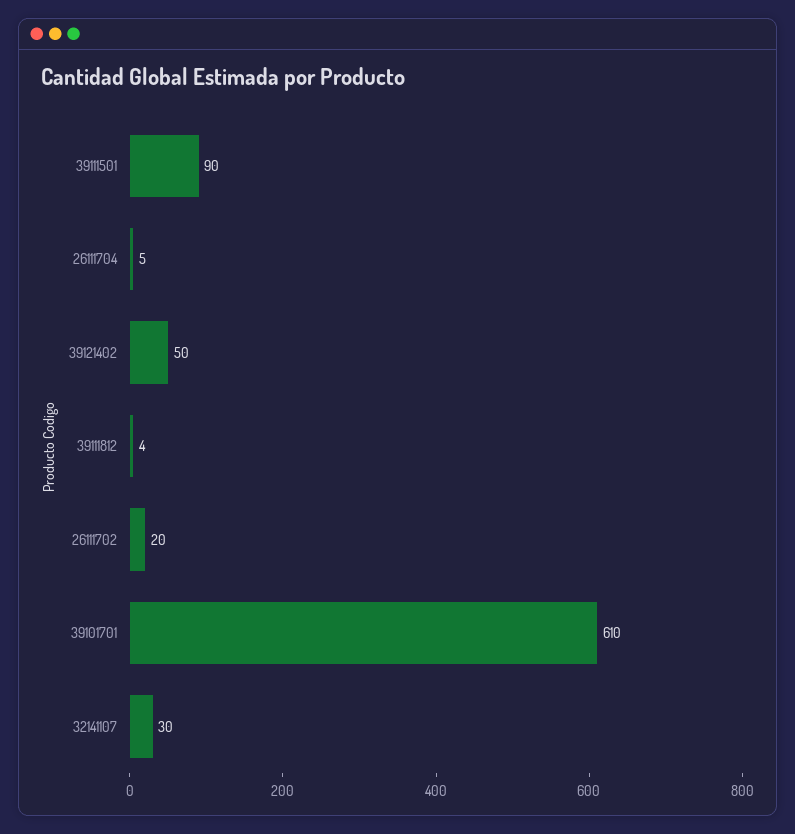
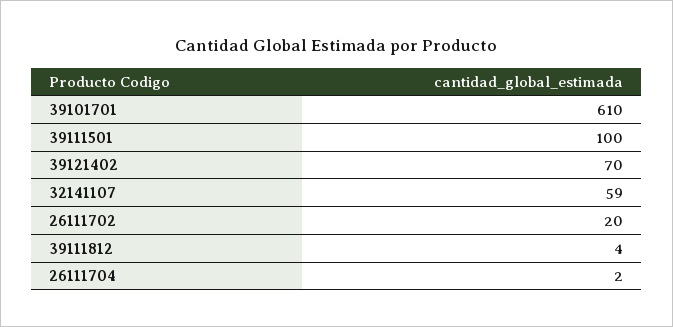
  {
-   "39111501": 90,
+   "39111501": 100,
-   "26111704": 5,
+   "26111704": 2,
-   "39121402": 50,
+   "39121402": 70,
    "39111812": 4,
    "26111702": 20,
    "39101701": 610,
-   "32141107": 30
+   "32141107": 59
  }

